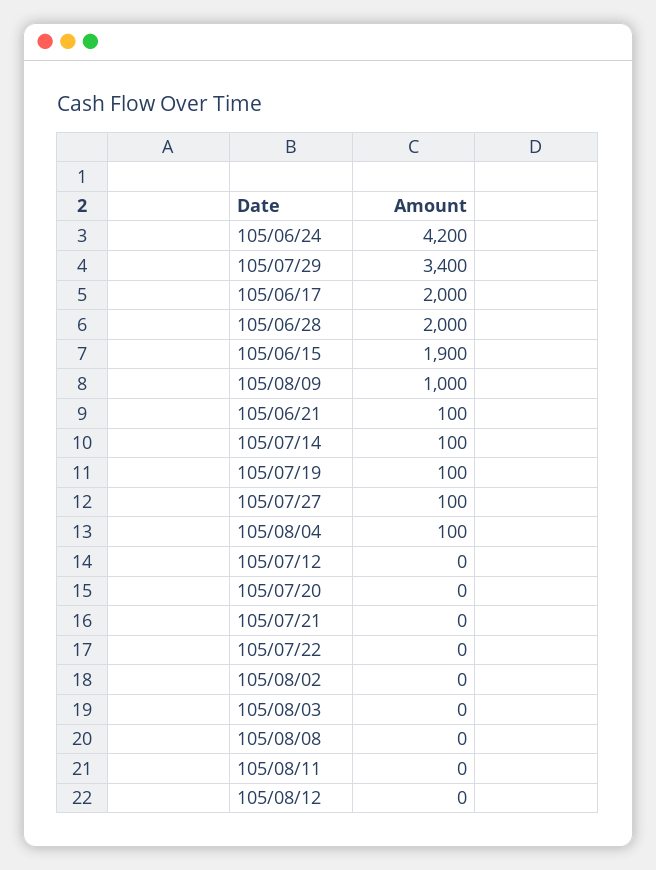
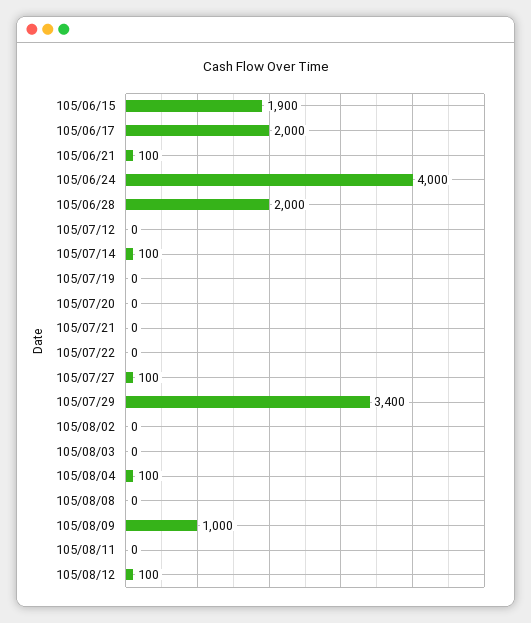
  {
-   "105/06/24": 4200,
+   "105/06/24": 4000,
    "105/07/29": 3400,
    "105/06/17": 2000,
    "105/06/28": 2000,
    "105/06/15": 1900,
    "105/08/09": 1000,
    "105/06/21": 100,
    "105/07/14": 100,
-   "105/07/19": 100,
+   "105/07/19": 0,
    "105/07/27": 100,
    "105/08/04": 100,
    "105/07/12": 0,
    "105/07/20": 0,
    "105/07/21": 0,
    "105/07/22": 0,
    "105/08/02": 0,
    "105/08/03": 0,
    "105/08/08": 0,
    "105/08/11": 0,
-   "105/08/12": 0
+   "105/08/12": 100
  }

